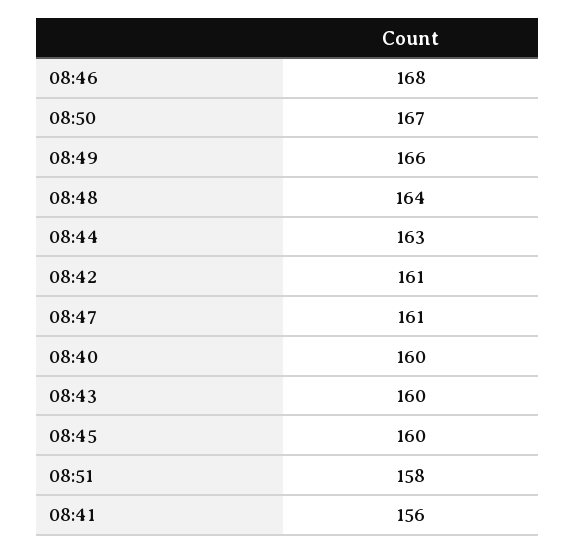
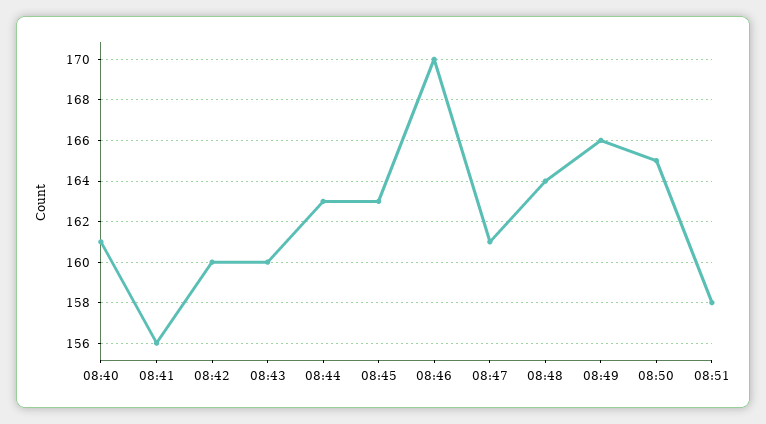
  {
-   "08:46": 168,
+   "08:46": 170,
-   "08:50": 167,
+   "08:50": 165,
    "08:49": 166,
    "08:48": 164,
    "08:44": 163,
-   "08:42": 161,
+   "08:42": 160,
    "08:47": 161,
-   "08:40": 160,
+   "08:40": 161,
    "08:43": 160,
-   "08:45": 160,
+   "08:45": 163,
    "08:51": 158,
    "08:41": 156
  }

